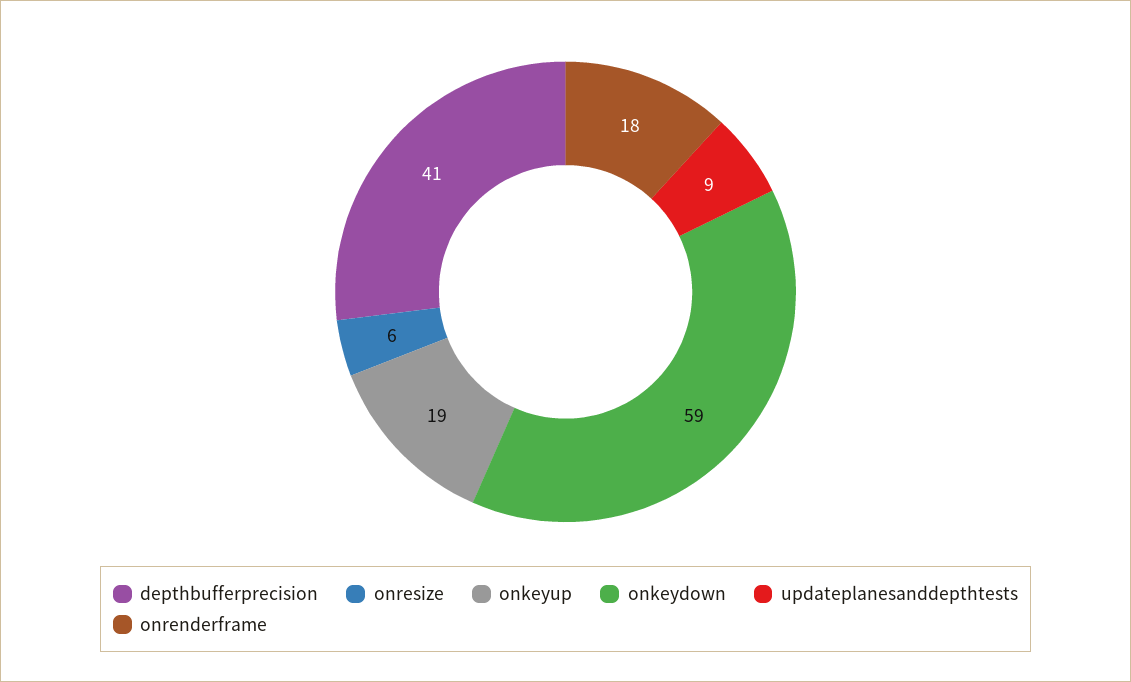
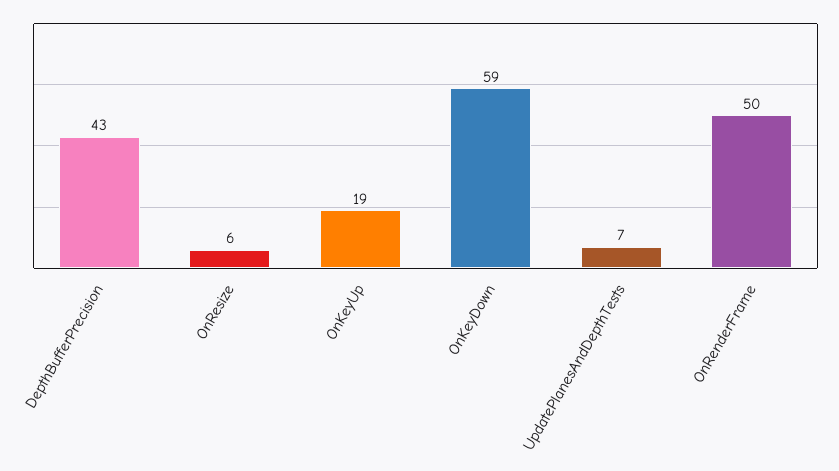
  {
-   "depthbufferprecision": 41,
+   "depthbufferprecision": 43,
    "onresize": 6,
    "onkeyup": 19,
    "onkeydown": 59,
-   "updateplanesanddepthtests": 9,
+   "updateplanesanddepthtests": 7,
-   "onrenderframe": 18
+   "onrenderframe": 50
  }

